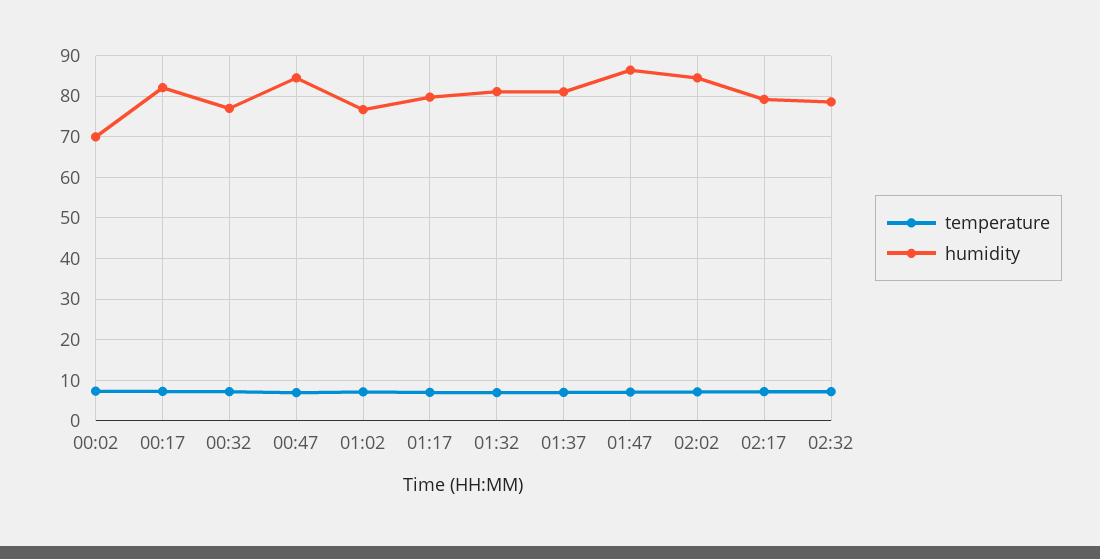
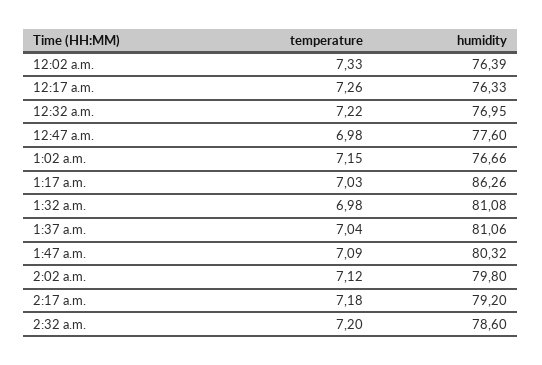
  {
    "temperature": {
      "00:02": 7.33,
      "00:17": 7.26,
      "00:32": 7.22,
      "00:47": 6.98,
      "01:02": 7.15,
      "01:17": 7.03,
      "01:32": 6.98,
      "01:37": 7.04,
      "01:47": 7.09,
      "02:02": 7.12,
      "02:17": 7.18,
      "02:32": 7.2
    },
    "humidity": {
-     "00:02": 70,
+     "00:02": 76.39,
-     "00:17": 82,
+     "00:17": 76.33,
      "00:32": 76.95,
-     "00:47": 84,
+     "00:47": 77.6,
      "01:02": 76.66,
-     "01:17": 80,
+     "01:17": 86.26,
      "01:32": 81.08,
      "01:37": 81.06,
-     "01:47": 86,
+     "01:47": 80.32,
-     "02:02": 84,
+     "02:02": 79.8,
      "02:17": 79.2,
      "02:32": 78.6
    }
  }

